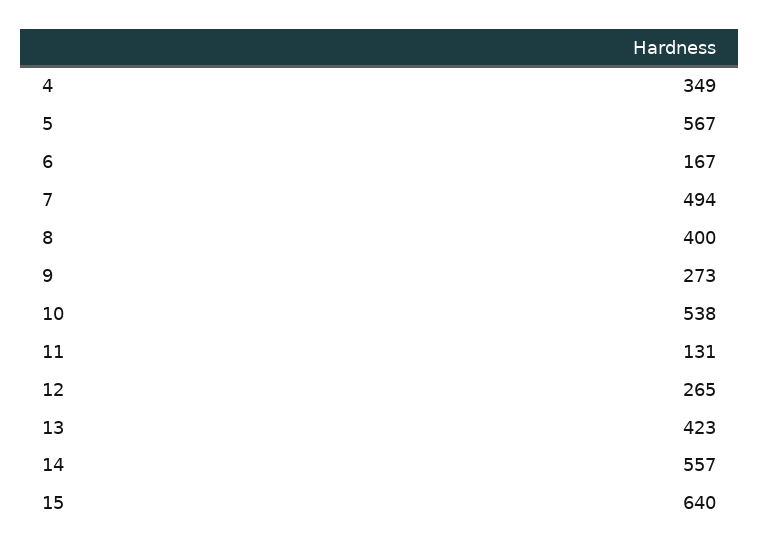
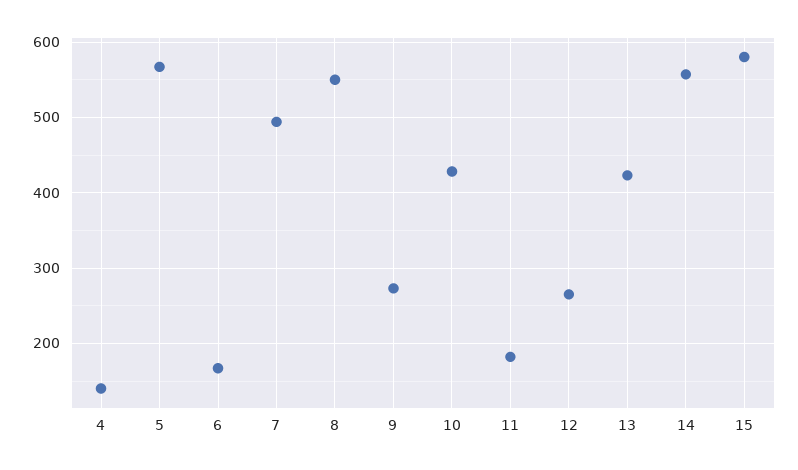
  {
-   "4": 349,
+   "4": 140,
    "5": 567,
    "6": 167,
    "7": 494,
-   "8": 400,
+   "8": 550,
    "9": 273,
-   "10": 538,
+   "10": 430,
-   "11": 131,
+   "11": 180,
    "12": 265,
    "13": 423,
    "14": 557,
-   "15": 640
+   "15": 580
  }

